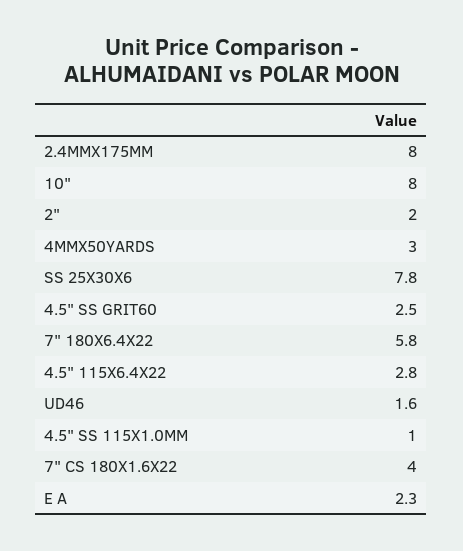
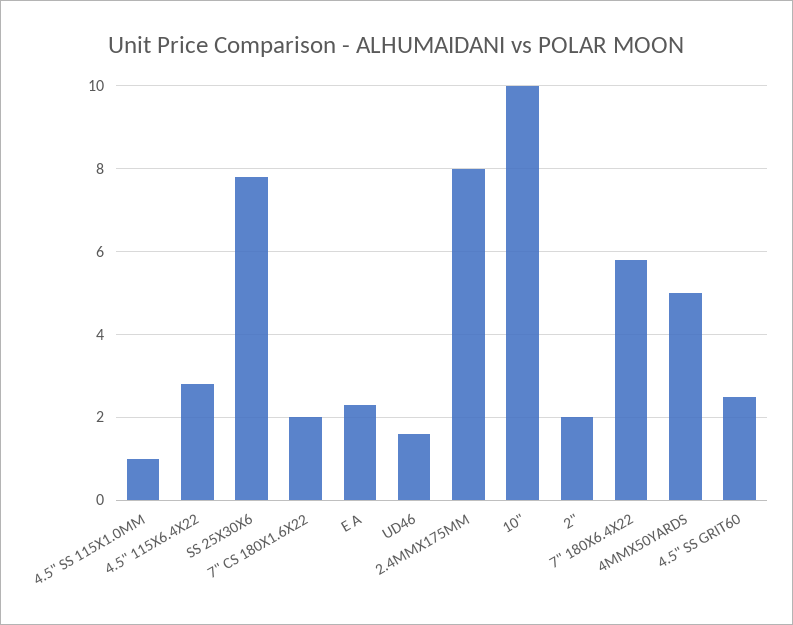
  {
    "2.4MMX175MM": 8,
-   "10\"": 8,
+   "10\"": 10,
    "2\"": 2,
-   "4MMX50YARDS": 3,
+   "4MMX50YARDS": 5,
    "SS 25X30X6": 7.8,
    "4.5\" SS GRIT60": 2.5,
    "7\" 180X6.4X22": 5.8,
    "4.5\" 115X6.4X22": 2.8,
    "UD46": 1.6,
    "4.5\" SS 115X1.0MM": 1,
-   "7\" CS 180X1.6X22": 4,
+   "7\" CS 180X1.6X22": 2,
    "E A": 2.3
  }

